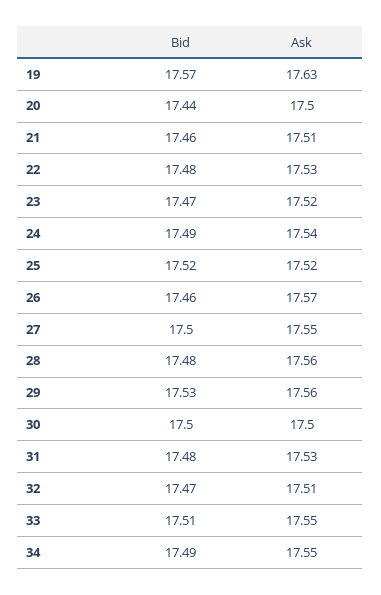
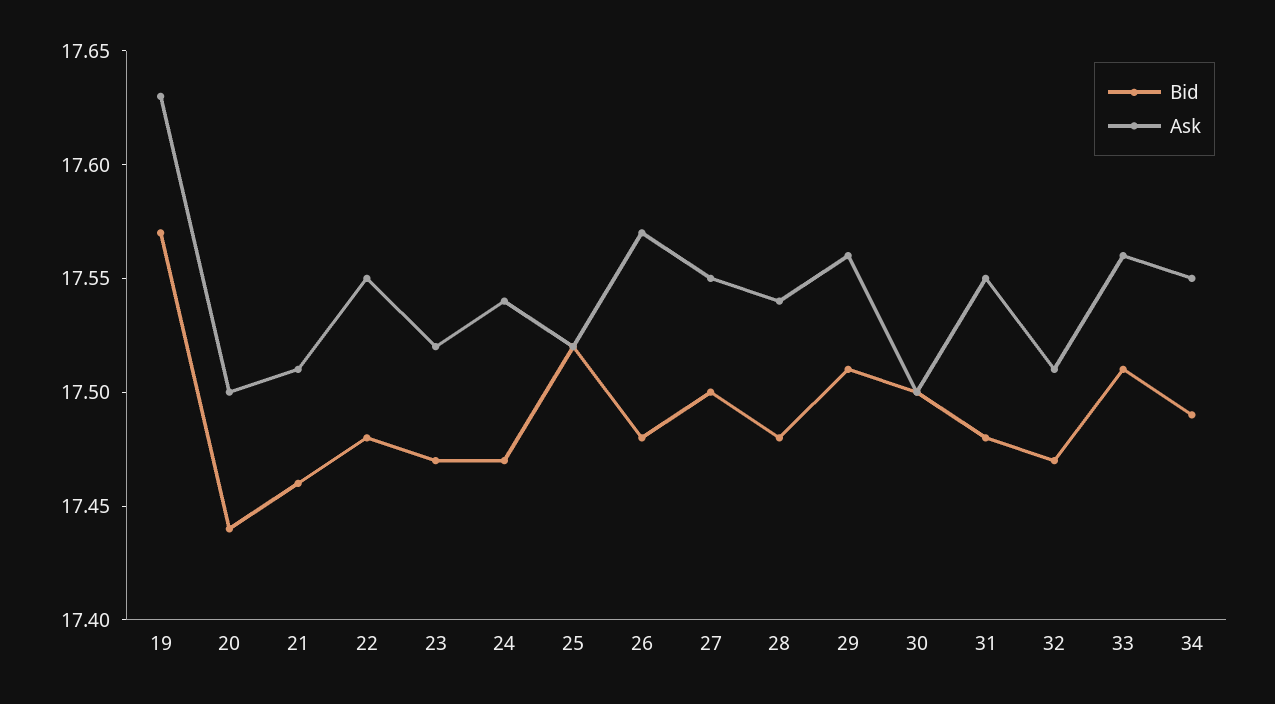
  {
    "Bid": {
      "19": 17.57,
      "20": 17.44,
      "21": 17.46,
      "22": 17.48,
      "23": 17.47,
-     "24": 17.49,
+     "24": 17.47,
      "25": 17.52,
-     "26": 17.46,
+     "26": 17.48,
      "27": 17.5,
      "28": 17.48,
-     "29": 17.53,
+     "29": 17.51,
      "30": 17.5,
      "31": 17.48,
      "32": 17.47,
      "33": 17.51,
      "34": 17.49
    },
    "Ask": {
      "19": 17.63,
      "20": 17.5,
      "21": 17.51,
-     "22": 17.53,
+     "22": 17.55,
      "23": 17.52,
      "24": 17.54,
      "25": 17.52,
      "26": 17.57,
      "27": 17.55,
-     "28": 17.56,
+     "28": 17.54,
      "29": 17.56,
      "30": 17.5,
-     "31": 17.53,
+     "31": 17.55,
      "32": 17.51,
-     "33": 17.55,
+     "33": 17.56,
      "34": 17.55
    }
  }

